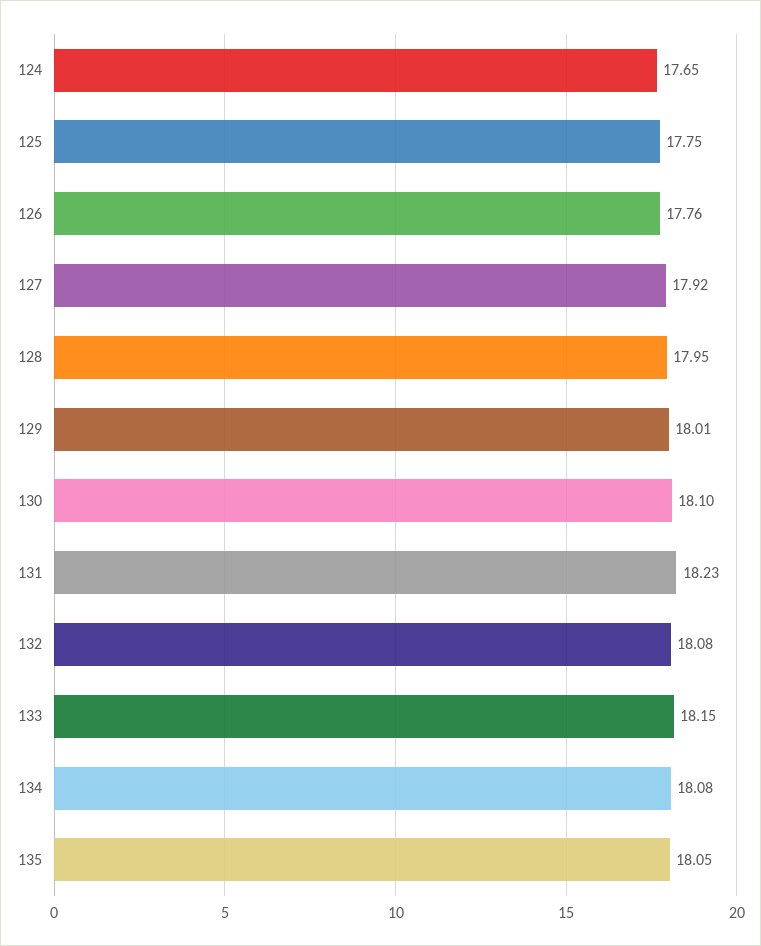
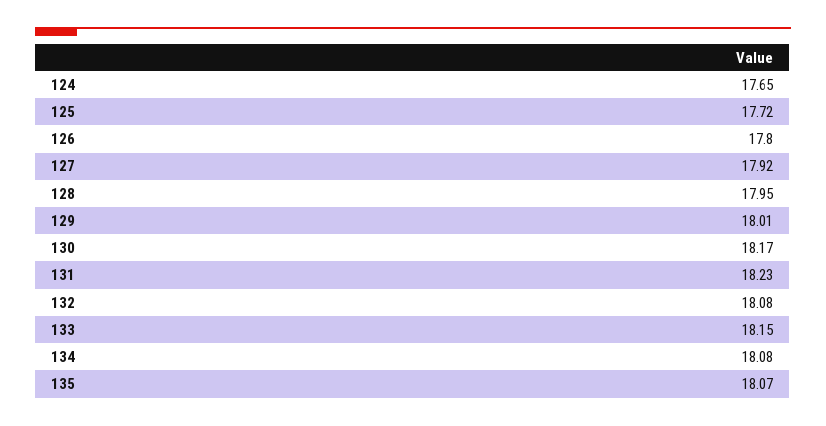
  {
    "124": 17.65,
-   "125": 17.75,
+   "125": 17.72,
-   "126": 17.76,
+   "126": 17.8,
    "127": 17.92,
    "128": 17.95,
    "129": 18.01,
-   "130": 18.1,
+   "130": 18.17,
    "131": 18.23,
    "132": 18.08,
    "133": 18.15,
    "134": 18.08,
-   "135": 18.05
+   "135": 18.07
  }

